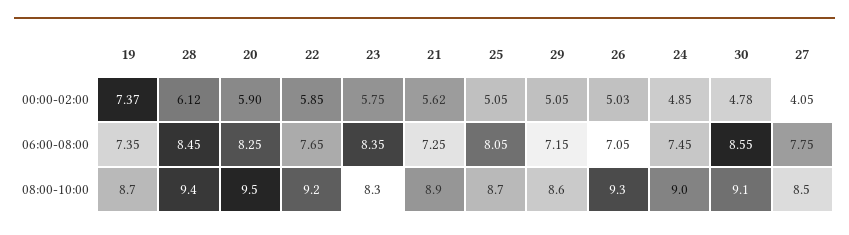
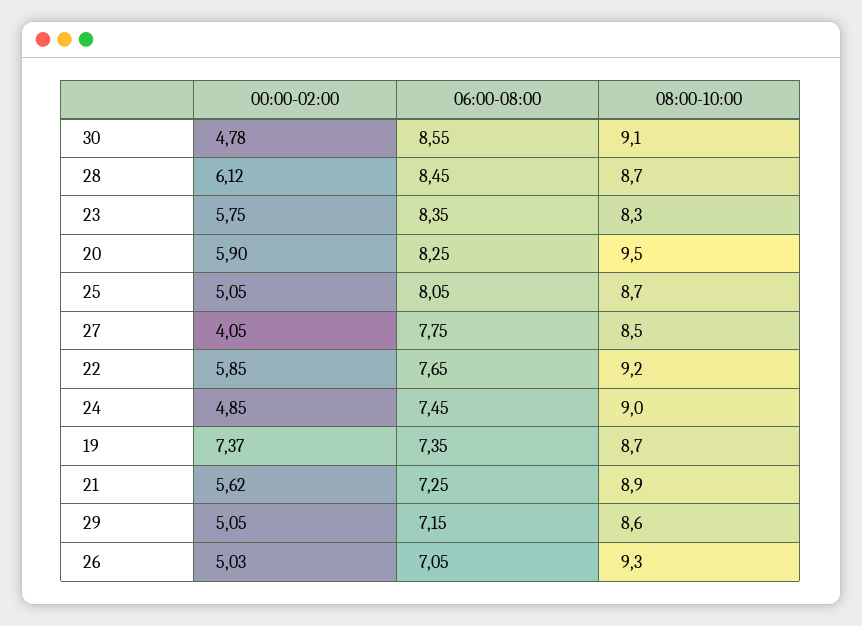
  {
    "19": {
      "00:00-02:00": 7.37,
      "06:00-08:00": 7.35,
      "08:00-10:00": 8.7
    },
    "28": {
      "00:00-02:00": 6.12,
      "06:00-08:00": 8.45,
-     "08:00-10:00": 9.4
+     "08:00-10:00": 8.7
    },
    "20": {
      "00:00-02:00": 5.9,
      "06:00-08:00": 8.25,
      "08:00-10:00": 9.5
    },
    "22": {
      "00:00-02:00": 5.85,
      "06:00-08:00": 7.65,
      "08:00-10:00": 9.2
    },
    "23": {
      "00:00-02:00": 5.75,
      "06:00-08:00": 8.35,
      "08:00-10:00": 8.3
    },
    "21": {
      "00:00-02:00": 5.62,
      "06:00-08:00": 7.25,
      "08:00-10:00": 8.9
    },
    "25": {
      "00:00-02:00": 5.05,
      "06:00-08:00": 8.05,
      "08:00-10:00": 8.7
    },
    "29": {
      "00:00-02:00": 5.05,
      "06:00-08:00": 7.15,
      "08:00-10:00": 8.6
    },
    "26": {
      "00:00-02:00": 5.03,
      "06:00-08:00": 7.05,
      "08:00-10:00": 9.3
    },
    "24": {
      "00:00-02:00": 4.85,
      "06:00-08:00": 7.45,
      "08:00-10:00": 9
    },
    "30": {
      "00:00-02:00": 4.78,
      "06:00-08:00": 8.55,
      "08:00-10:00": 9.1
    },
    "27": {
      "00:00-02:00": 4.05,
      "06:00-08:00": 7.75,
      "08:00-10:00": 8.5
    }
  }

